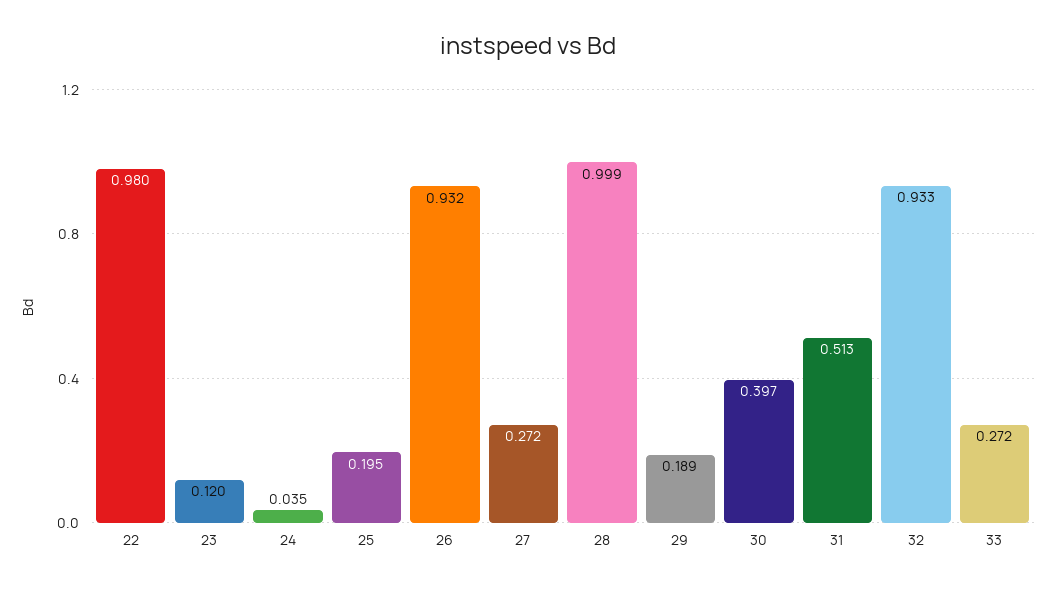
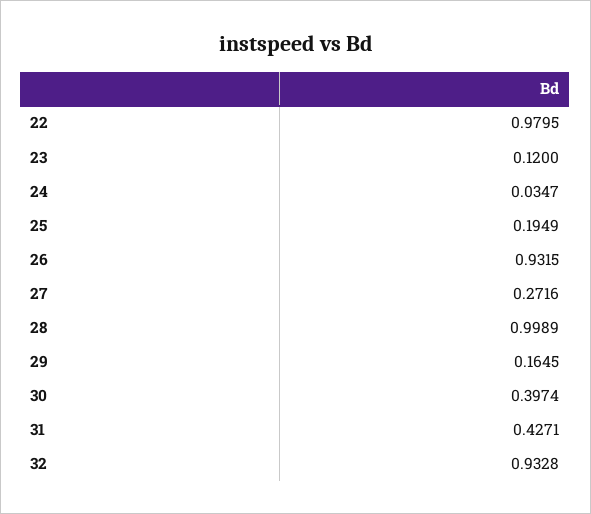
  {
    "22": 0.9795,
    "23": 0.12,
    "24": 0.0347,
    "25": 0.1949,
    "26": 0.9315,
    "27": 0.2716,
    "28": 0.9989,
-   "29": 0.189,
+   "29": 0.1645,
    "30": 0.3974,
-   "31": 0.513,
+   "31": 0.4271,
-   "32": 0.9328,
+   "32": 0.9328
-   "33": 0.272
  }

